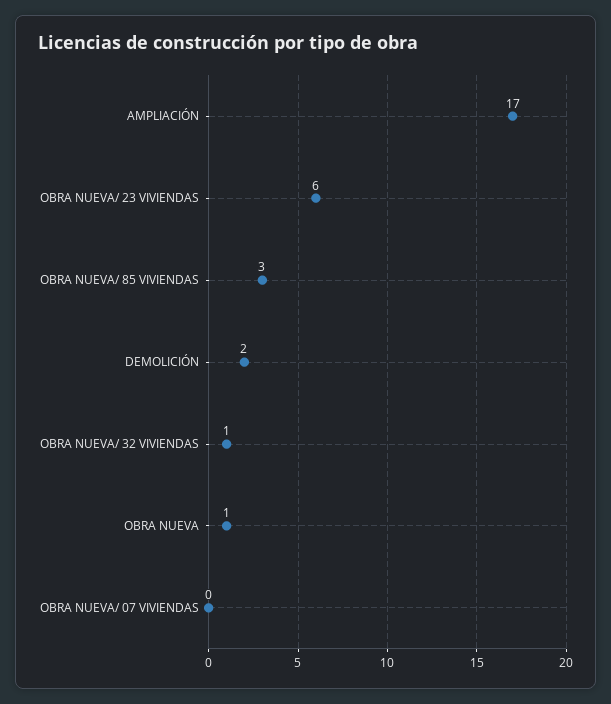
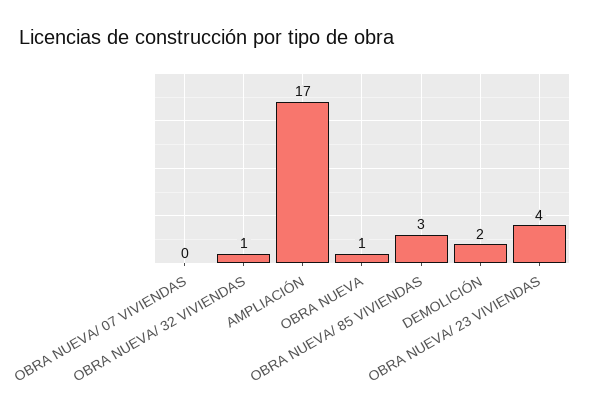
  {
    "AMPLIACIÓN": 17,
-   "OBRA NUEVA/ 23 VIVIENDAS": 6,
+   "OBRA NUEVA/ 23 VIVIENDAS": 4,
    "OBRA NUEVA/ 85 VIVIENDAS": 3,
    "DEMOLICIÓN": 2,
    "OBRA NUEVA/ 32 VIVIENDAS": 1,
    "OBRA NUEVA": 1,
    "OBRA NUEVA/ 07 VIVIENDAS": 0
  }

